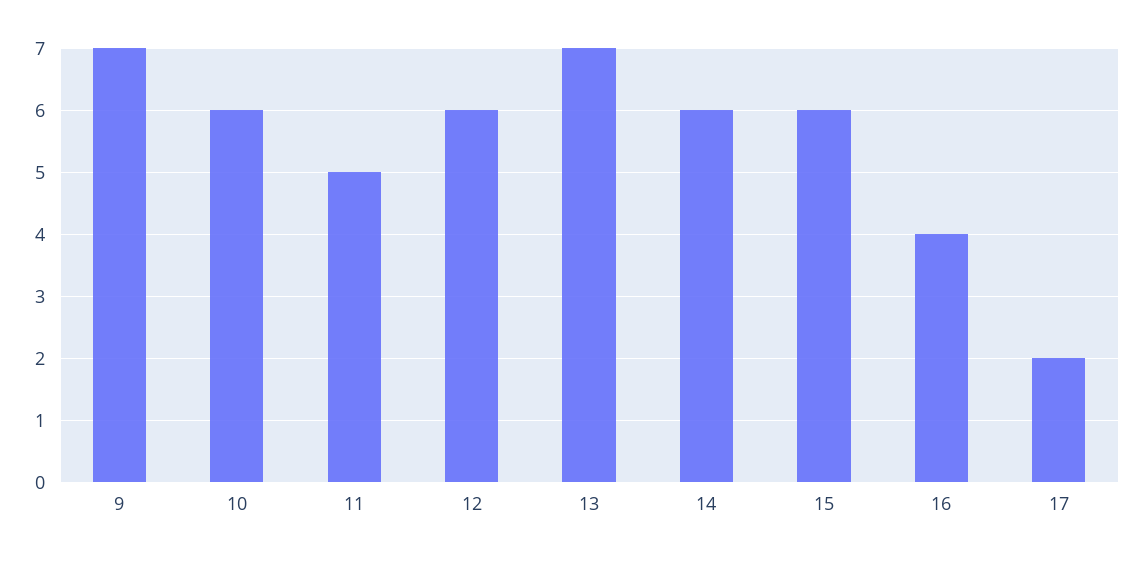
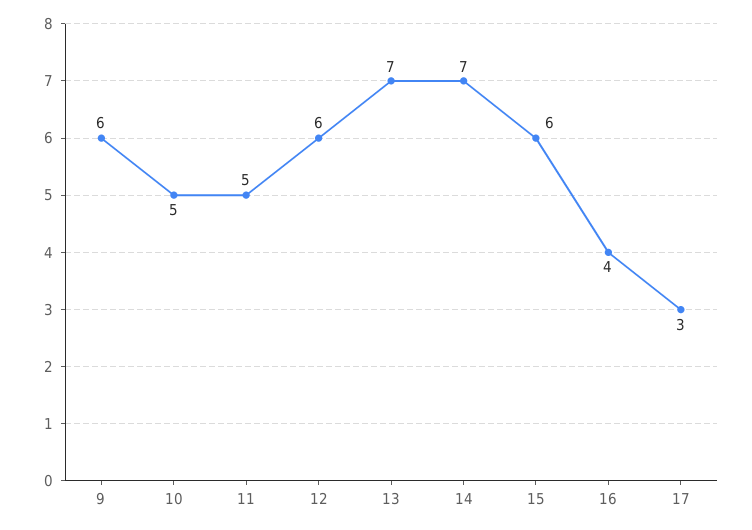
  {
-   "9": 7,
+   "9": 6,
-   "10": 6,
+   "10": 5,
    "11": 5,
    "12": 6,
    "13": 7,
-   "14": 6,
+   "14": 7,
    "15": 6,
    "16": 4,
-   "17": 2
+   "17": 3
  }

